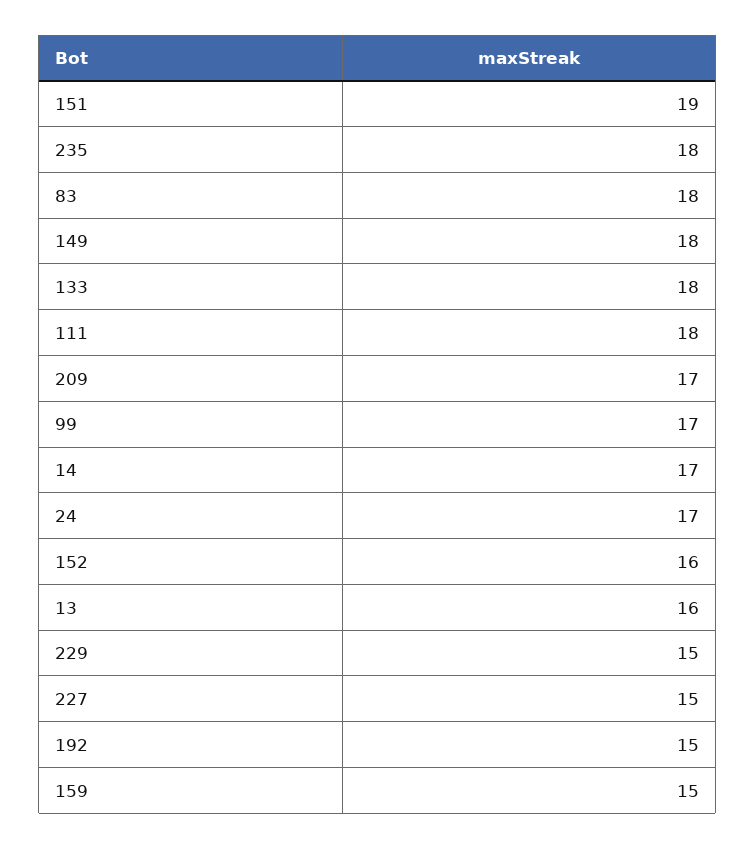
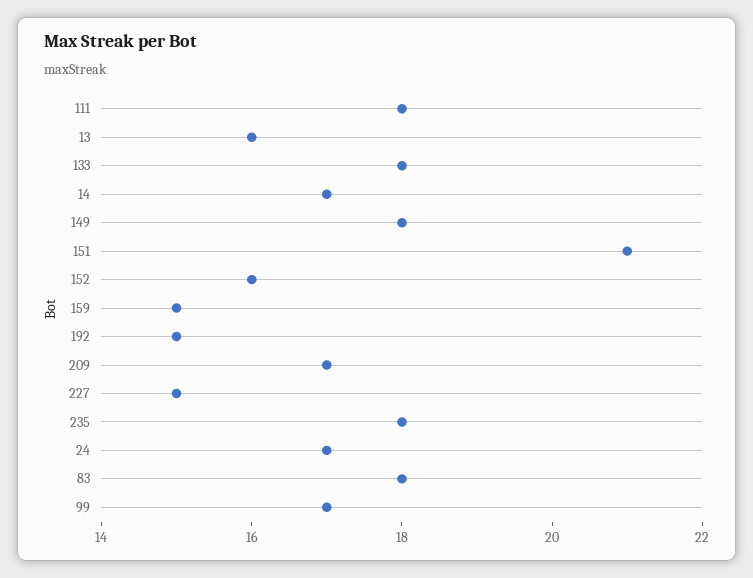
  {
-   "151": 19,
+   "151": 21,
    "235": 18,
    "83": 18,
    "149": 18,
    "133": 18,
    "111": 18,
    "209": 17,
    "99": 17,
    "14": 17,
    "24": 17,
    "152": 16,
    "13": 16,
-   "229": 15,
    "227": 15,
    "192": 15,
    "159": 15
  }

